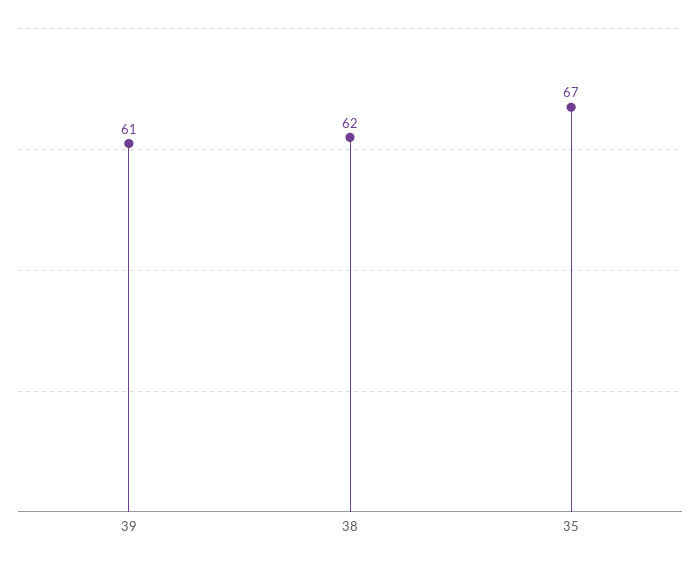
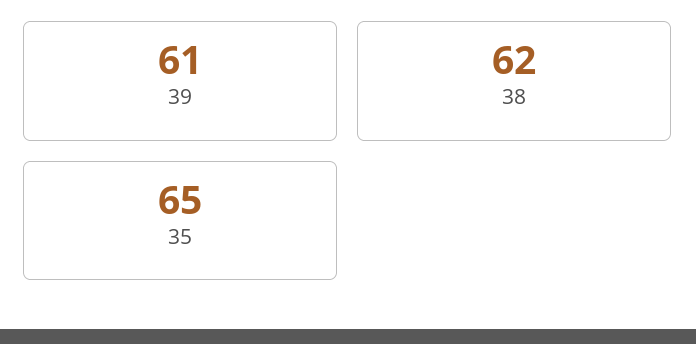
  {
    "39": 61,
    "38": 62,
-   "35": 67
+   "35": 65
  }

